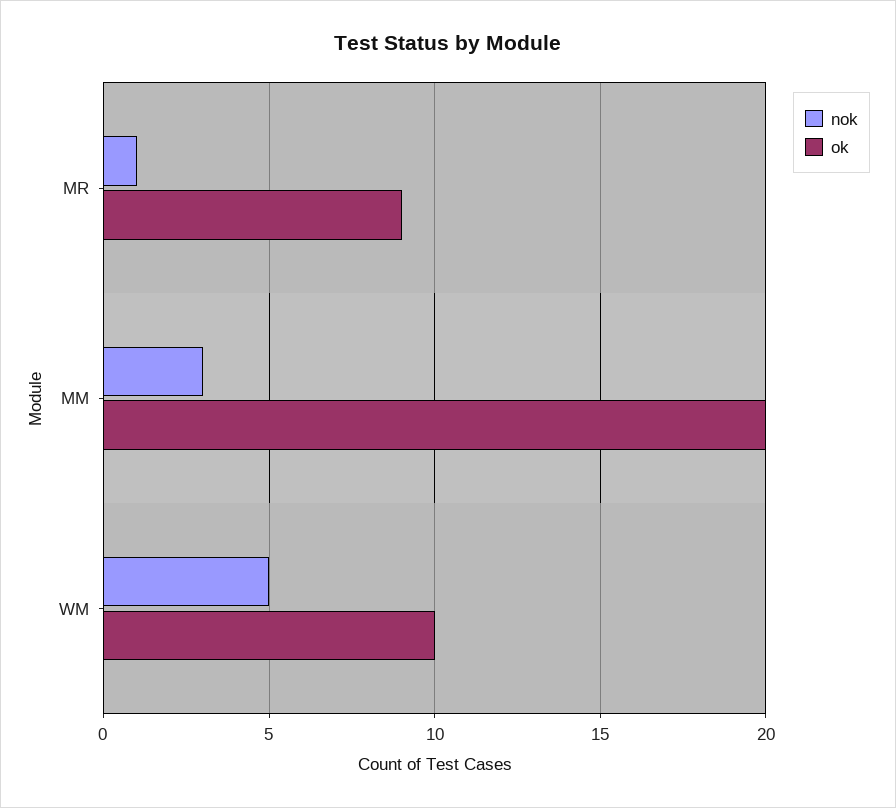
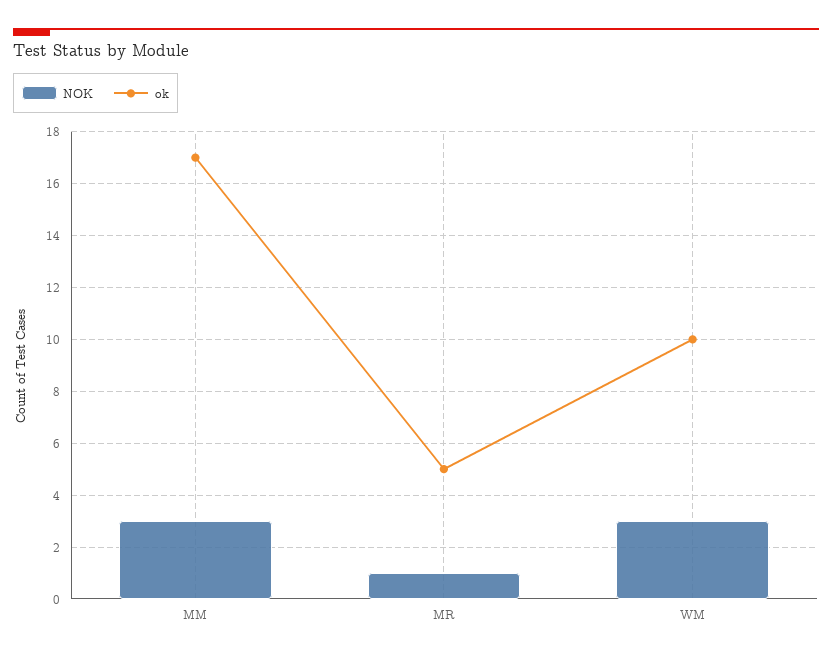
  {
    "nok": {
      "MR": 1,
      "MM": 3,
-     "WM": 5
+     "WM": 3
    },
    "ok": {
-     "MR": 9,
+     "MR": 5,
-     "MM": 20,
+     "MM": 17,
      "WM": 10
    }
  }

